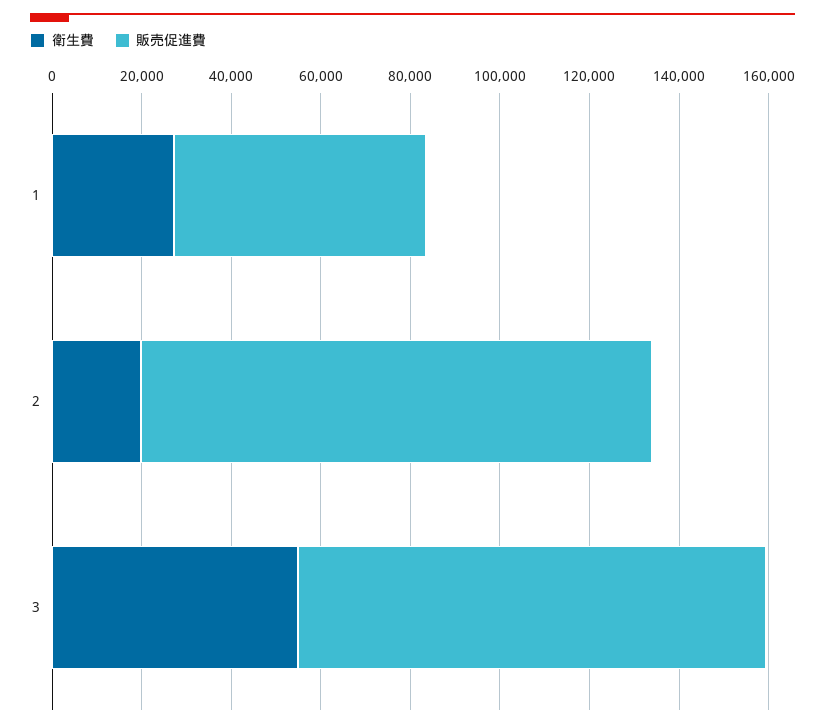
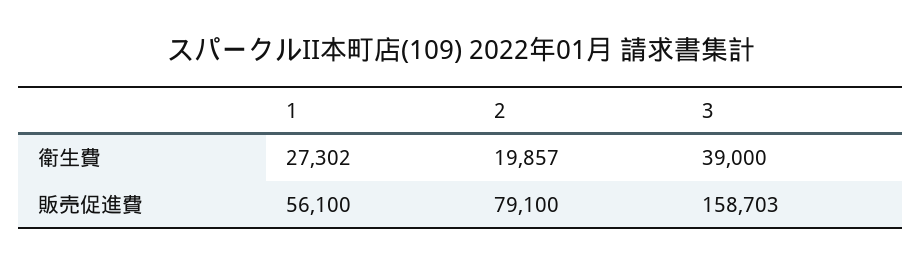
  {
    "衛生費": {
      "1": 27302,
      "2": 19857,
-     "3": 55000
+     "3": 39000
    },
    "販売促進費": {
      "1": 56100,
-     "2": 115000,
+     "2": 79100,
-     "3": 105000
+     "3": 158703
    }
  }

